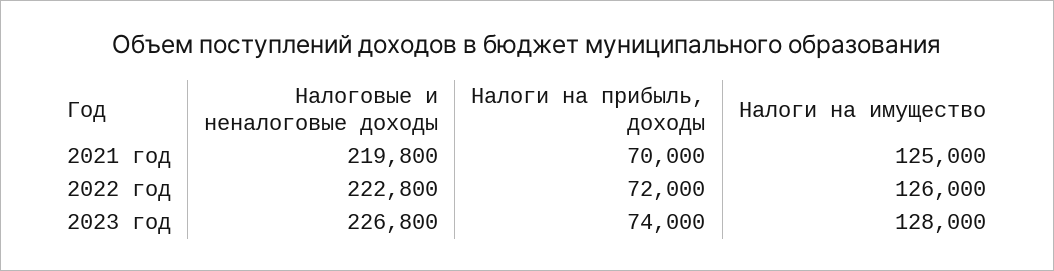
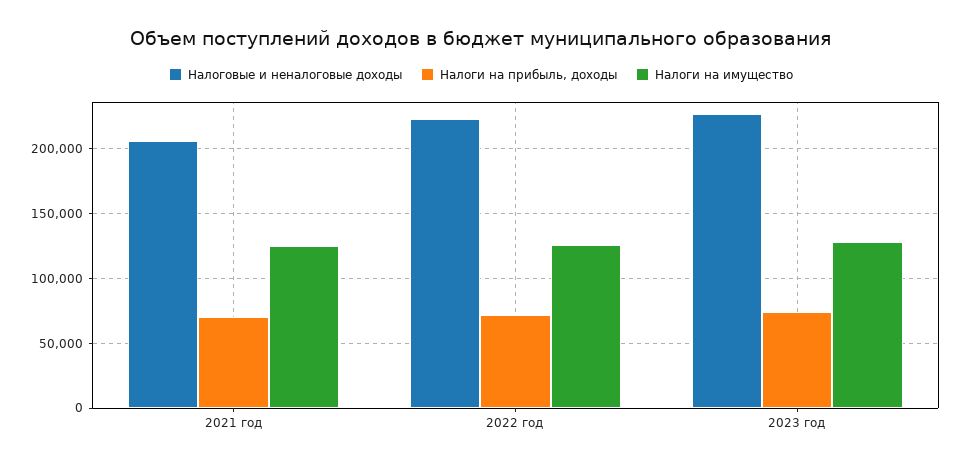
  {
    "Налоговые и неналоговые доходы": {
-     "2021 год": 219800,
+     "2021 год": 205000,
      "2022 год": 222800,
      "2023 год": 226800
    },
    "Налоги на прибыль, доходы": {
      "2021 год": 70000,
      "2022 год": 72000,
      "2023 год": 74000
    },
    "Налоги на имущество": {
      "2021 год": 125000,
      "2022 год": 126000,
      "2023 год": 128000
    }
  }

